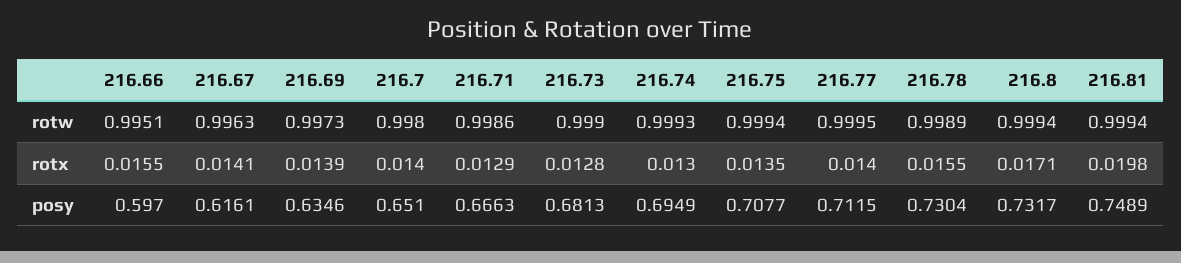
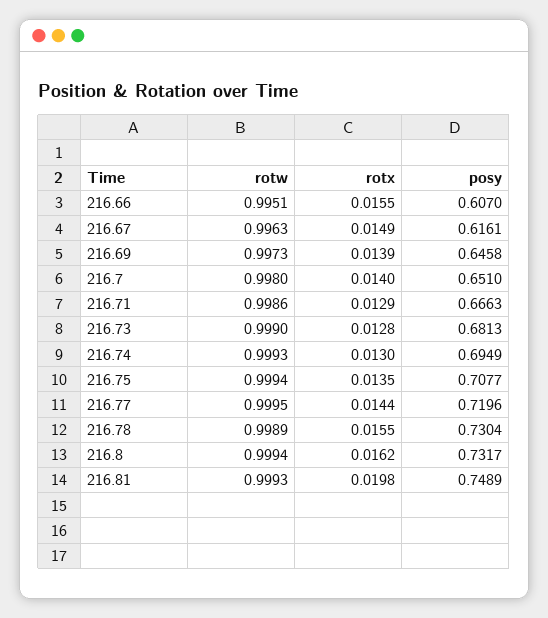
  {
    "216.66": {
      "rotw": 0.9951,
      "rotx": 0.0155,
-     "posy": 0.597
+     "posy": 0.607
    },
    "216.67": {
      "rotw": 0.9963,
-     "rotx": 0.0141,
+     "rotx": 0.0149,
      "posy": 0.6161
    },
    "216.69": {
      "rotw": 0.9973,
      "rotx": 0.0139,
-     "posy": 0.6346
+     "posy": 0.6458
    },
    "216.7": {
      "rotw": 0.998,
      "rotx": 0.014,
      "posy": 0.651
    },
    "216.71": {
      "rotw": 0.9986,
      "rotx": 0.0129,
      "posy": 0.6663
    },
    "216.73": {
      "rotw": 0.999,
      "rotx": 0.0128,
      "posy": 0.6813
    },
    "216.74": {
      "rotw": 0.9993,
      "rotx": 0.013,
      "posy": 0.6949
    },
    "216.75": {
      "rotw": 0.9994,
      "rotx": 0.0135,
      "posy": 0.7077
    },
    "216.77": {
      "rotw": 0.9995,
-     "rotx": 0.014,
+     "rotx": 0.0144,
-     "posy": 0.7115
+     "posy": 0.7196
    },
    "216.78": {
      "rotw": 0.9989,
      "rotx": 0.0155,
      "posy": 0.7304
    },
    "216.8": {
      "rotw": 0.9994,
-     "rotx": 0.0171,
+     "rotx": 0.0162,
      "posy": 0.7317
    },
    "216.81": {
-     "rotw": 0.9994,
+     "rotw": 0.9993,
      "rotx": 0.0198,
      "posy": 0.7489
    }
  }

